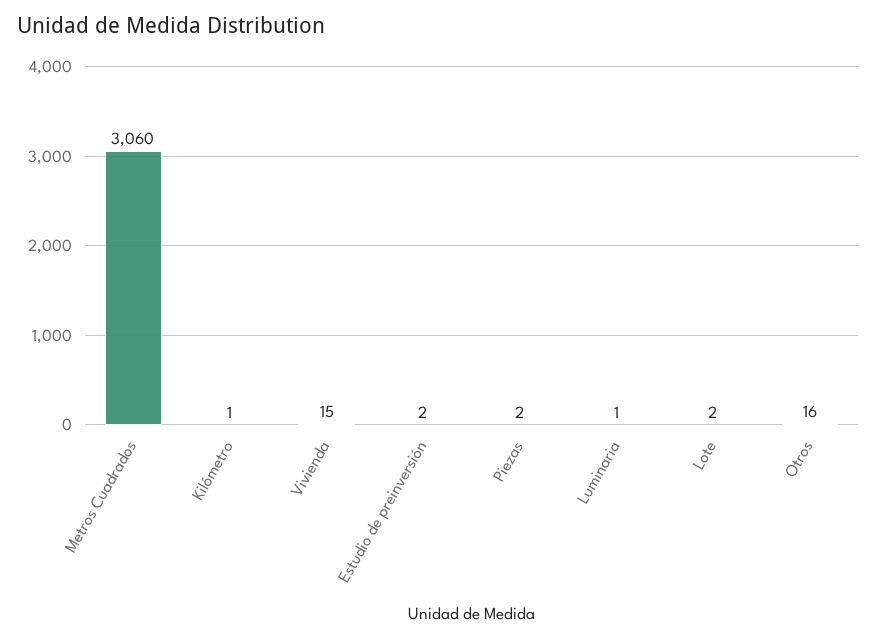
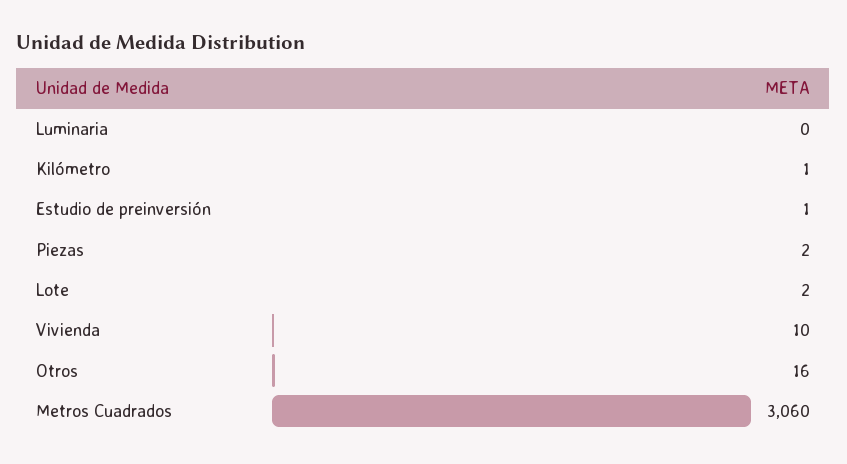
  {
    "Metros Cuadrados": 3060,
    "Kilómetro": 1,
-   "Vivienda": 15,
+   "Vivienda": 10,
-   "Estudio de preinversión": 2,
+   "Estudio de preinversión": 1,
    "Piezas": 2,
-   "Luminaria": 1,
+   "Luminaria": 0,
    "Lote": 2,
    "Otros": 16
  }

